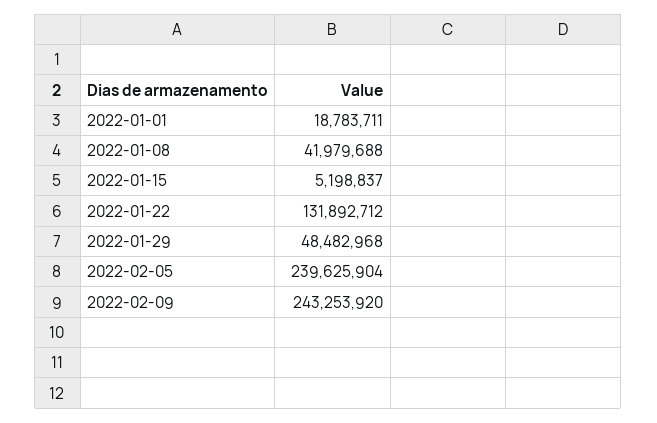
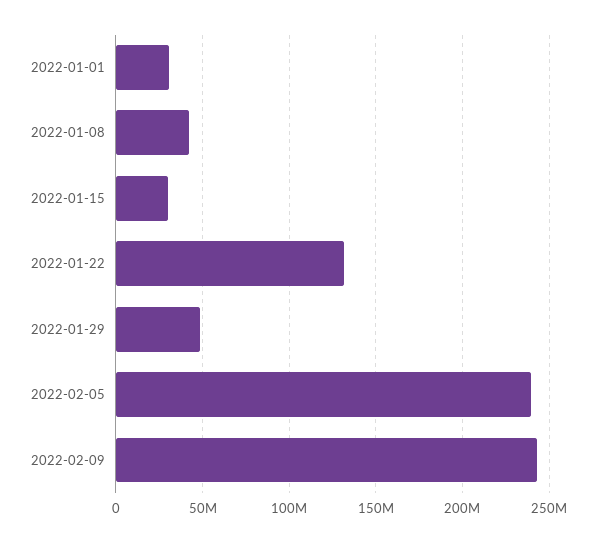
  {
-   "2022-01-01": 18783711,
+   "2022-01-01": 30000000,
    "2022-01-08": 41979688,
-   "2022-01-15": 5198837,
+   "2022-01-15": 30000000,
    "2022-01-22": 131892712,
    "2022-01-29": 48482968,
    "2022-02-05": 239625904,
    "2022-02-09": 243253920
  }

